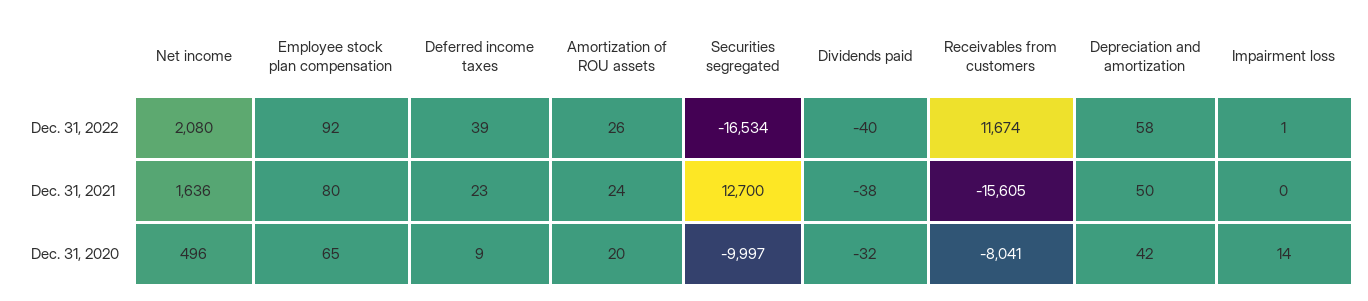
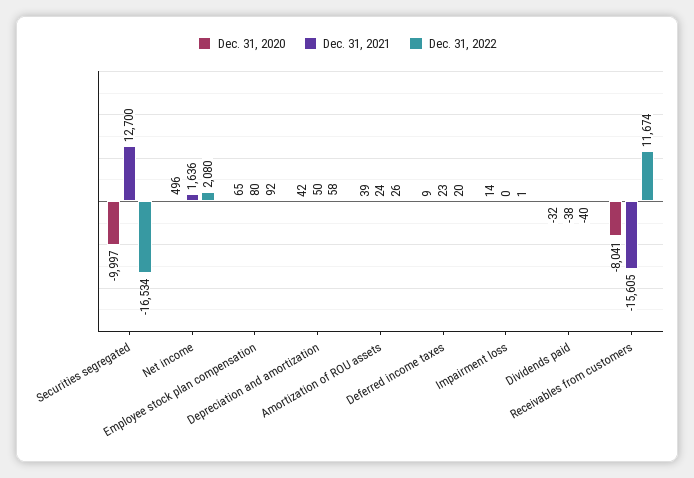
  {
    "Dec. 31, 2022": {
      "Net income": 2080,
      "Employee stock plan compensation": 92,
-     "Deferred income taxes": 39,
+     "Deferred income taxes": 20,
      "Amortization of ROU assets": 26,
      "Securities segregated": -16534,
      "Dividends paid": -40,
      "Receivables from customers": 11674,
      "Depreciation and amortization": 58,
      "Impairment loss": 1
    },
    "Dec. 31, 2021": {
      "Net income": 1636,
      "Employee stock plan compensation": 80,
      "Deferred income taxes": 23,
      "Amortization of ROU assets": 24,
      "Securities segregated": 12700,
      "Dividends paid": -38,
      "Receivables from customers": -15605,
      "Depreciation and amortization": 50,
      "Impairment loss": 0
    },
    "Dec. 31, 2020": {
      "Net income": 496,
      "Employee stock plan compensation": 65,
      "Deferred income taxes": 9,
-     "Amortization of ROU assets": 20,
+     "Amortization of ROU assets": 39,
      "Securities segregated": -9997,
      "Dividends paid": -32,
      "Receivables from customers": -8041,
      "Depreciation and amortization": 42,
      "Impairment loss": 14
    }
  }

